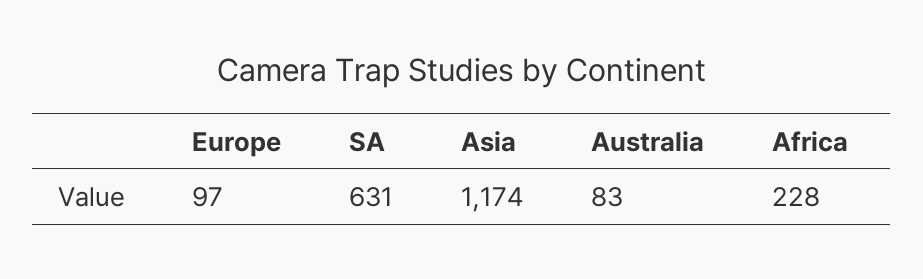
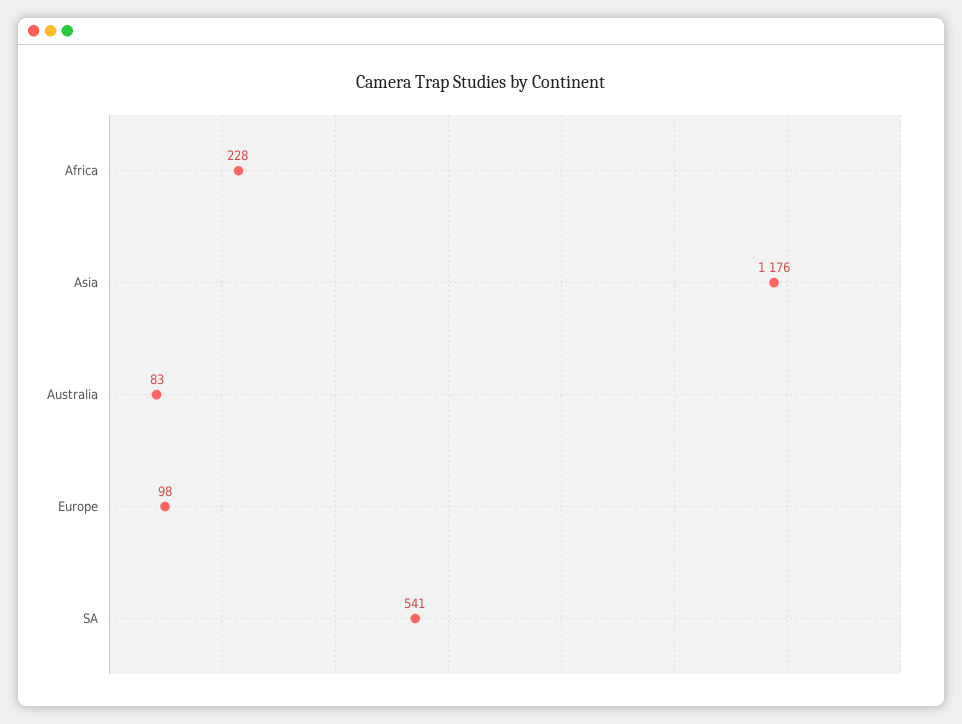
  {
-   "Europe": 97,
+   "Europe": 98,
-   "SA": 631,
+   "SA": 541,
-   "Asia": 1174,
+   "Asia": 1176,
    "Australia": 83,
    "Africa": 228
  }

